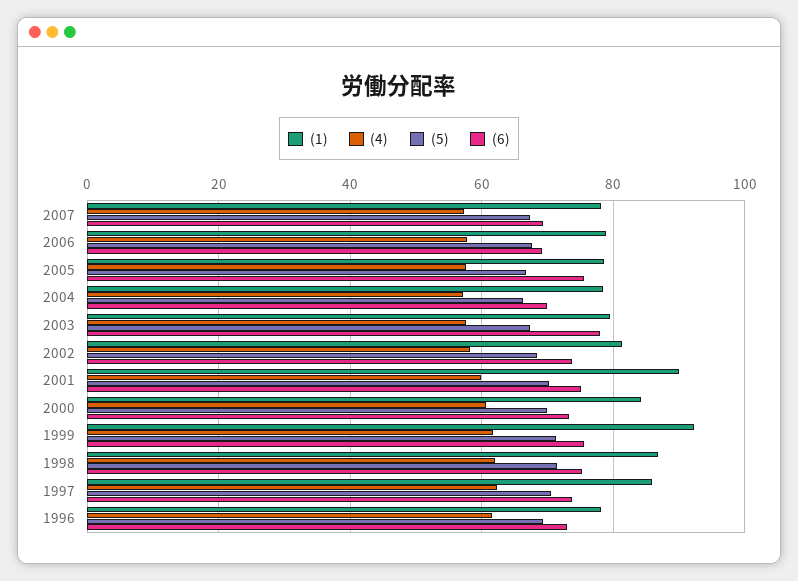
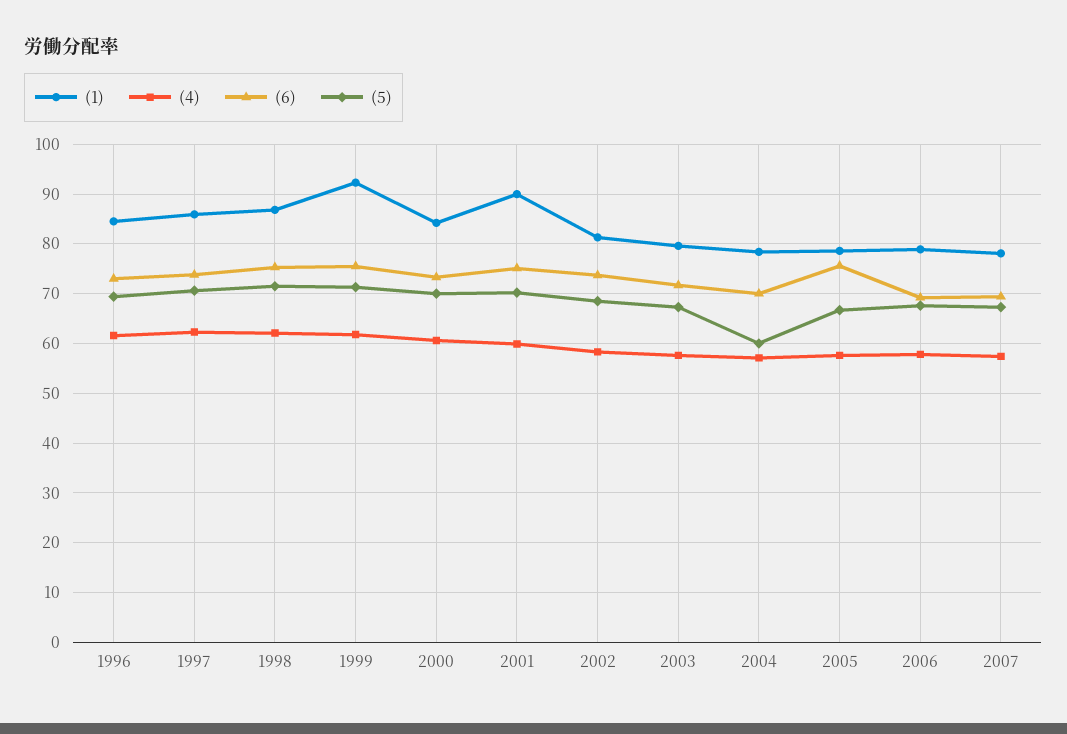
  {
    "(1)": {
      "2007": 78,
      "2006": 78,
      "2005": 78,
      "2004": 78,
      "2003": 80,
      "2002": 82,
      "2001": 90,
      "2000": 84,
      "1999": 92,
      "1998": 86,
      "1997": 86,
-     "1996": 78
+     "1996": 84
    },
    "(4)": {
      "2007": 58,
      "2006": 58,
      "2005": 58,
      "2004": 58,
      "2003": 58,
      "2002": 58,
      "2001": 60,
      "2000": 60,
      "1999": 62,
      "1998": 62,
      "1997": 62,
      "1996": 62
    },
    "(5)": {
      "2007": 68,
      "2006": 68,
      "2005": 66,
-     "2004": 66,
+     "2004": 60,
      "2003": 68,
      "2002": 68,
      "2001": 70,
      "2000": 70,
      "1999": 72,
      "1998": 72,
      "1997": 70,
      "1996": 70
    },
    "(6)": {
      "2007": 70,
      "2006": 70,
      "2005": 76,
      "2004": 70,
-     "2003": 78,
+     "2003": 72,
      "2002": 74,
      "2001": 76,
      "2000": 74,
      "1999": 76,
      "1998": 76,
      "1997": 74,
      "1996": 74
    }
  }

